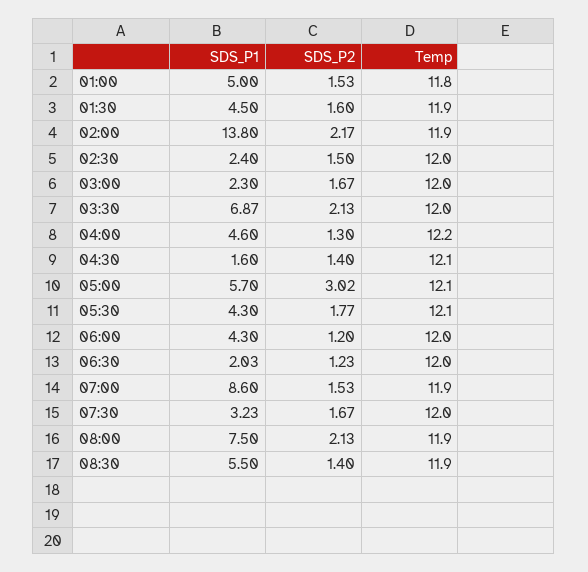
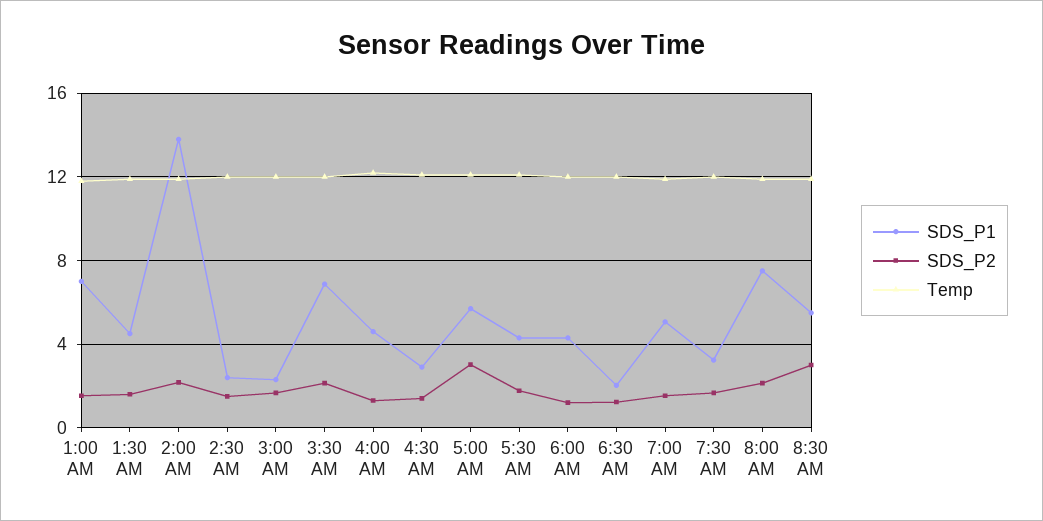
  {
    "SDS_P1": {
-     "01:00": 5,
+     "01:00": 7,
      "01:30": 4.5,
      "02:00": 13.8,
      "02:30": 2.4,
      "03:00": 2.3,
      "03:30": 6.87,
      "04:00": 4.6,
-     "04:30": 1.6,
+     "04:30": 3,
      "05:00": 5.7,
      "05:30": 4.3,
      "06:00": 4.3,
      "06:30": 2.03,
-     "07:00": 8.6,
+     "07:00": 5,
      "07:30": 3.23,
      "08:00": 7.5,
      "08:30": 5.5
    },
    "SDS_P2": {
      "01:00": 1.53,
      "01:30": 1.6,
      "02:00": 2.17,
      "02:30": 1.5,
      "03:00": 1.67,
      "03:30": 2.13,
      "04:00": 1.3,
      "04:30": 1.4,
      "05:00": 3.02,
      "05:30": 1.77,
      "06:00": 1.2,
      "06:30": 1.23,
      "07:00": 1.53,
      "07:30": 1.67,
      "08:00": 2.13,
-     "08:30": 1.4
+     "08:30": 3
    },
    "Temp": {
      "01:00": 11.8,
      "01:30": 11.9,
      "02:00": 11.9,
      "02:30": 12,
      "03:00": 12,
      "03:30": 12,
      "04:00": 12.2,
      "04:30": 12.1,
      "05:00": 12.1,
      "05:30": 12.1,
      "06:00": 12,
      "06:30": 12,
      "07:00": 11.9,
      "07:30": 12,
      "08:00": 11.9,
      "08:30": 11.9
    }
  }

